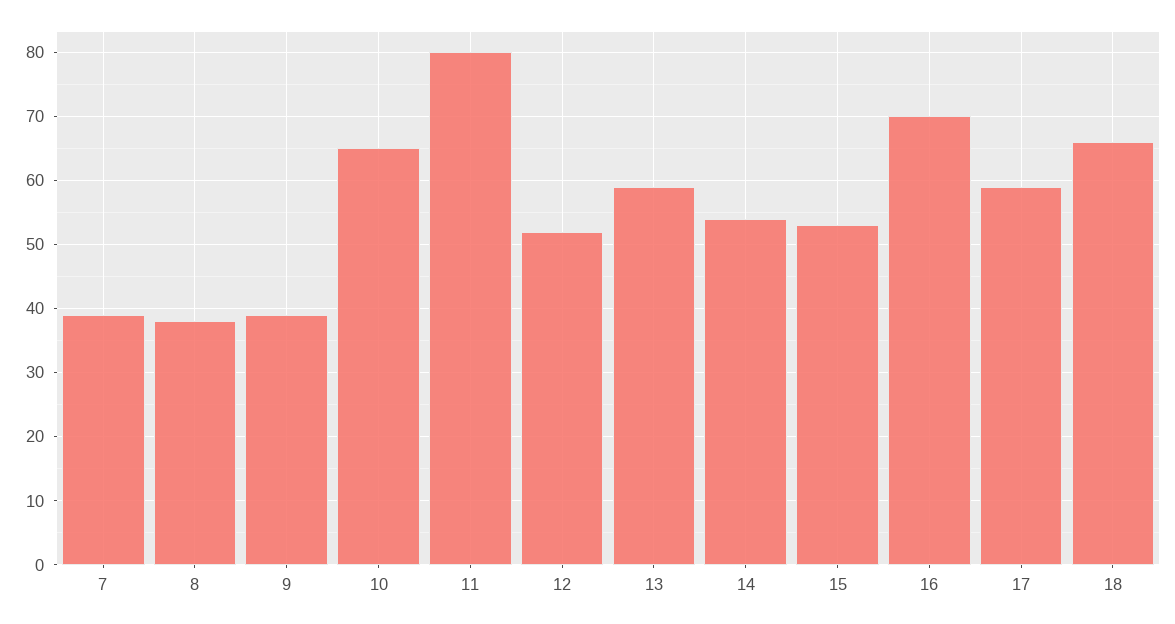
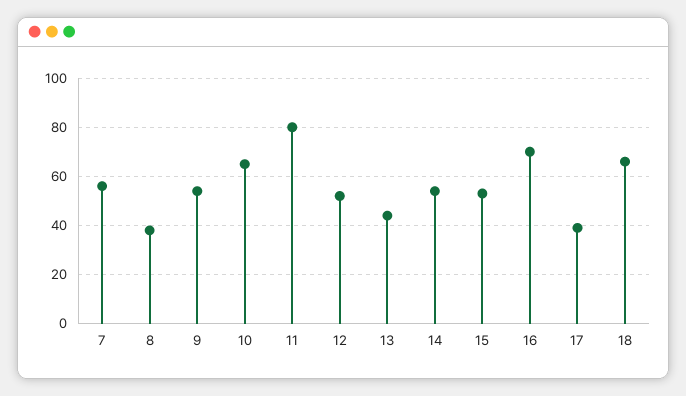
  {
-   "7": 39,
+   "7": 55,
    "8": 38,
-   "9": 39,
+   "9": 55,
    "10": 65,
    "11": 80,
    "12": 52,
-   "13": 59,
+   "13": 45,
    "14": 54,
    "15": 53,
    "16": 70,
-   "17": 59,
+   "17": 40,
    "18": 66
  }

